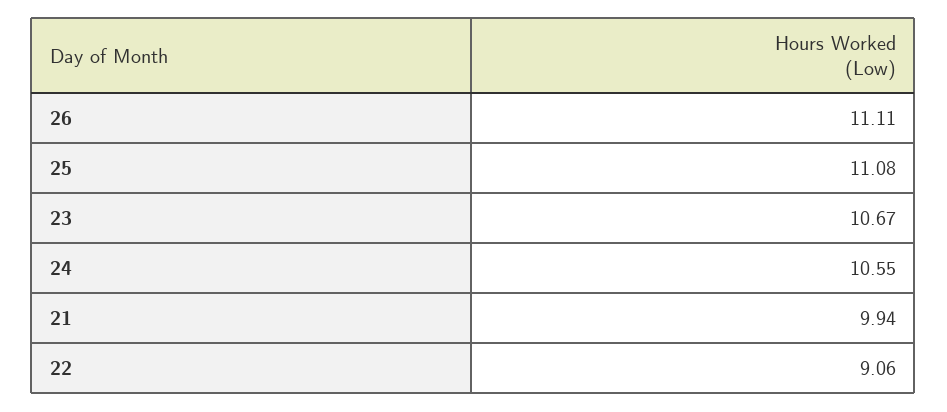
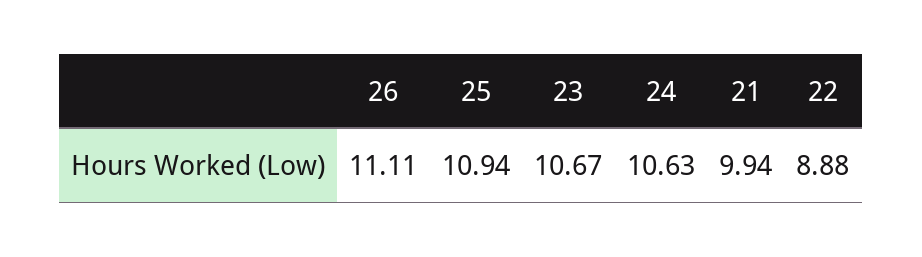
  {
    "26": 11.11,
-   "25": 11.08,
+   "25": 10.94,
    "23": 10.67,
-   "24": 10.55,
+   "24": 10.63,
    "21": 9.94,
-   "22": 9.06
+   "22": 8.88
  }

